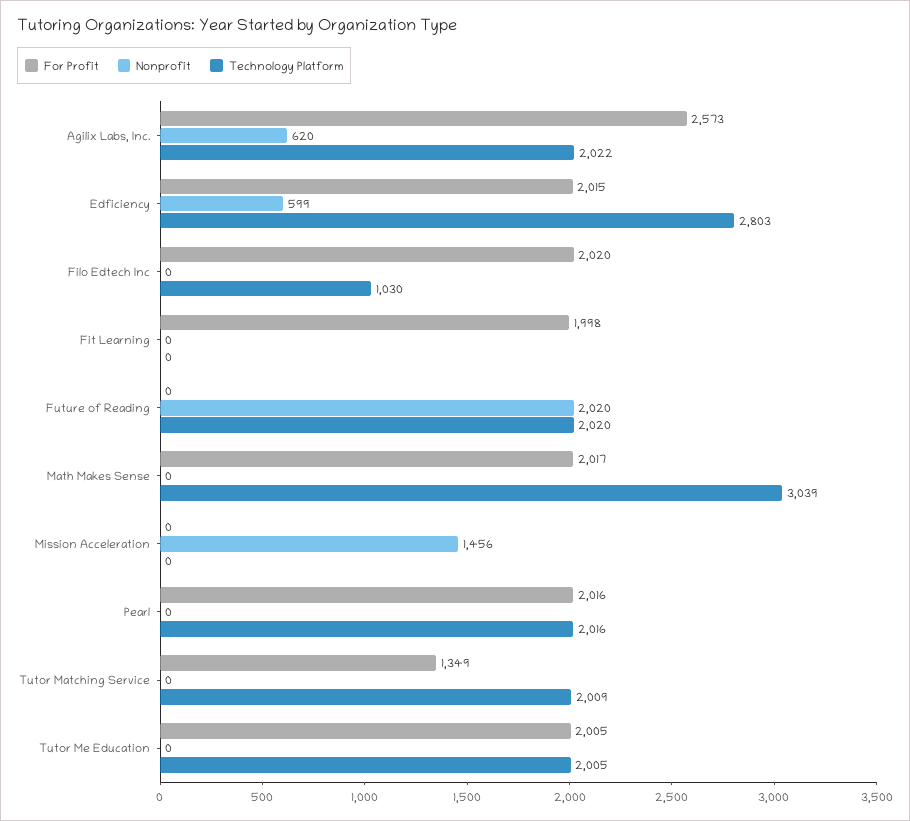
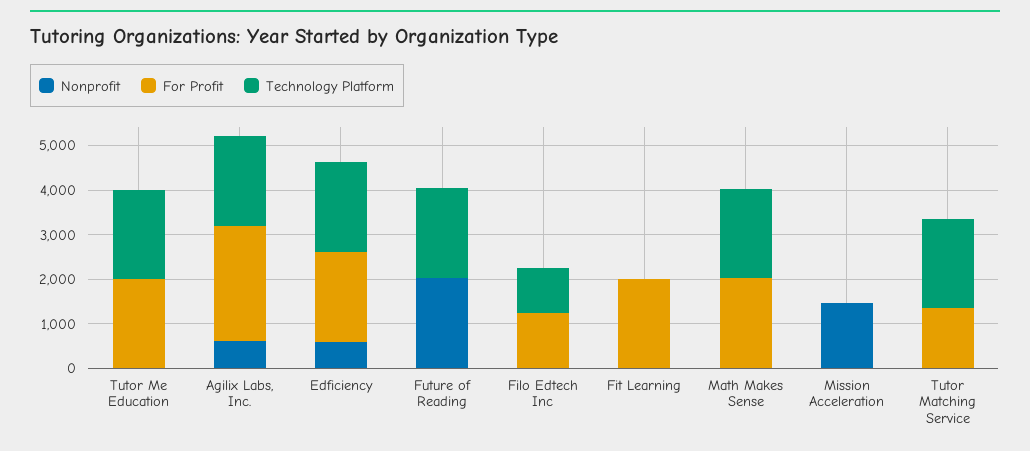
  {
    "For Profit": {
      "Agilix Labs, Inc.": 2573,
      "Edficiency": 2015,
-     "Filo Edtech Inc": 2020,
+     "Filo Edtech Inc": 1200,
      "Fit Learning": 1998,
      "Future of Reading": 0,
      "Math Makes Sense": 2017,
      "Mission Acceleration": 0,
-     "Pearl": 2016,
      "Tutor Matching Service": 1349,
      "Tutor Me Education": 2005
    },
    "Nonprofit": {
      "Agilix Labs, Inc.": 620,
      "Edficiency": 599,
      "Filo Edtech Inc": 0,
      "Fit Learning": 0,
      "Future of Reading": 2020,
      "Math Makes Sense": 0,
      "Mission Acceleration": 1456,
-     "Pearl": 0,
      "Tutor Matching Service": 0,
      "Tutor Me Education": 0
    },
    "Technology Platform": {
      "Agilix Labs, Inc.": 2022,
-     "Edficiency": 2803,
+     "Edficiency": 2000,
      "Filo Edtech Inc": 1030,
      "Fit Learning": 0,
      "Future of Reading": 2020,
-     "Math Makes Sense": 3039,
+     "Math Makes Sense": 2000,
      "Mission Acceleration": 0,
-     "Pearl": 2016,
      "Tutor Matching Service": 2009,
      "Tutor Me Education": 2005
    }
  }

